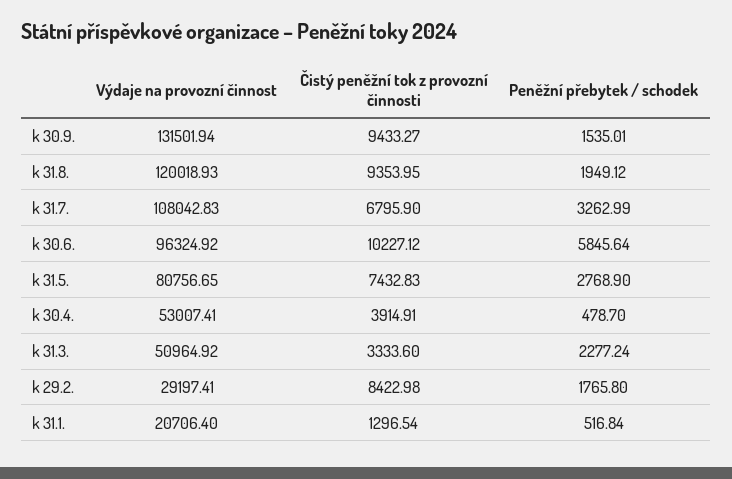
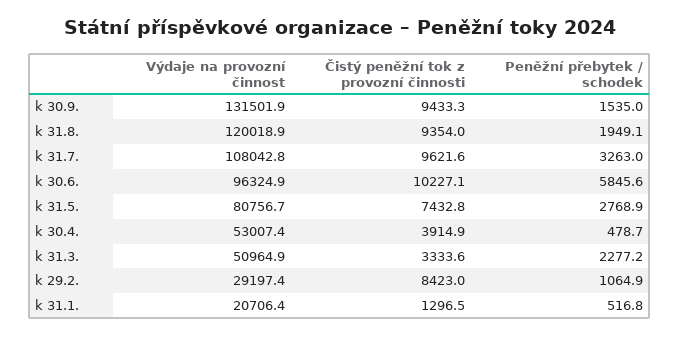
  {
    "Výdaje na provozní činnost": {
      "k 30.9.": 131501.94,
      "k 31.8.": 120018.93,
      "k 31.7.": 108042.83,
      "k 30.6.": 96324.92,
      "k 31.5.": 80756.65,
      "k 30.4.": 53007.41,
      "k 31.3.": 50964.92,
      "k 29.2.": 29197.41,
      "k 31.1.": 20706.4
    },
    "Čistý peněžní tok z provozní činnosti": {
      "k 30.9.": 9433.27,
      "k 31.8.": 9353.95,
-     "k 31.7.": 6795.9,
+     "k 31.7.": 9621.6,
      "k 30.6.": 10227.12,
      "k 31.5.": 7432.83,
      "k 30.4.": 3914.91,
      "k 31.3.": 3333.6,
      "k 29.2.": 8422.98,
      "k 31.1.": 1296.54
    },
    "Peněžní přebytek / schodek": {
      "k 30.9.": 1535.01,
      "k 31.8.": 1949.12,
      "k 31.7.": 3262.99,
      "k 30.6.": 5845.64,
      "k 31.5.": 2768.9,
      "k 30.4.": 478.7,
      "k 31.3.": 2277.24,
-     "k 29.2.": 1765.8,
+     "k 29.2.": 1064.9,
      "k 31.1.": 516.84
    }
  }

